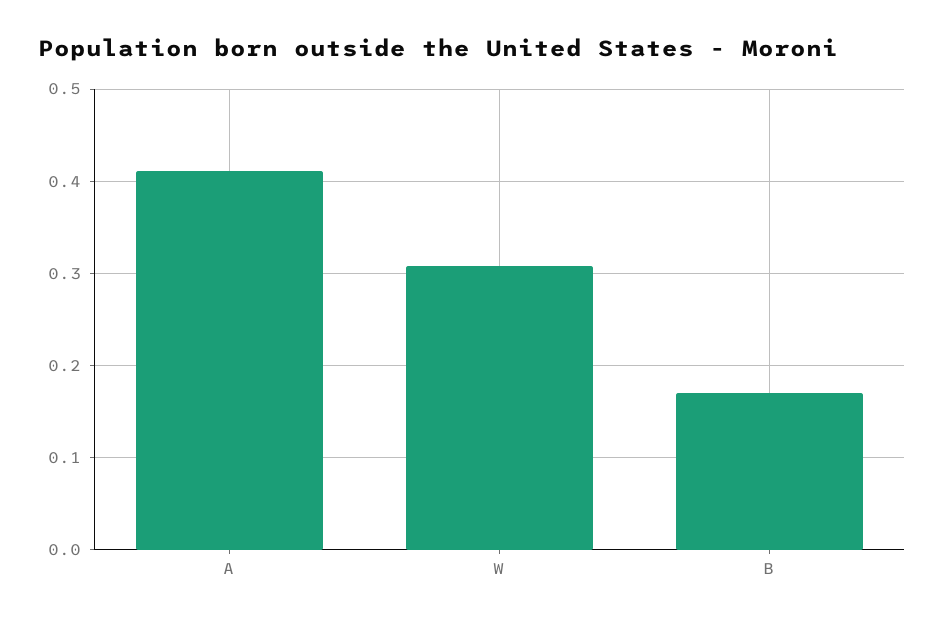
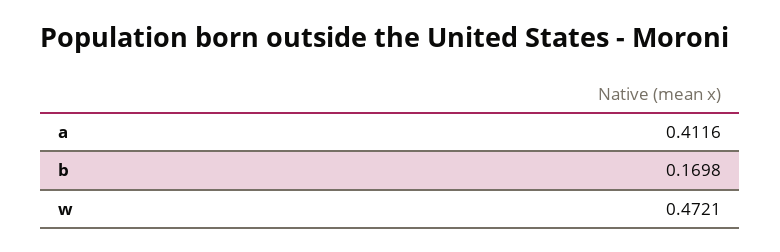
  {
    "A": 0.4116,
-   "W": 0.31,
+   "W": 0.4721,
    "B": 0.1698
  }

